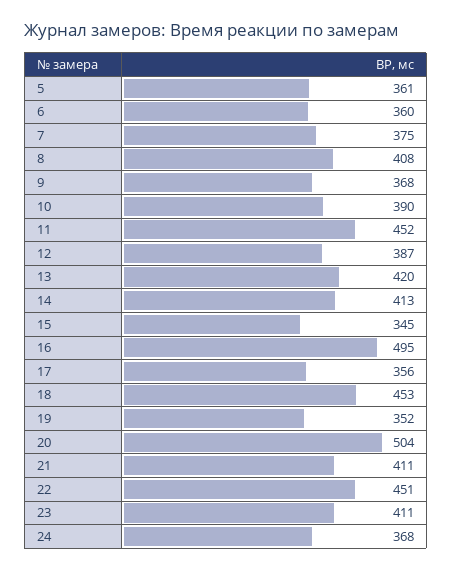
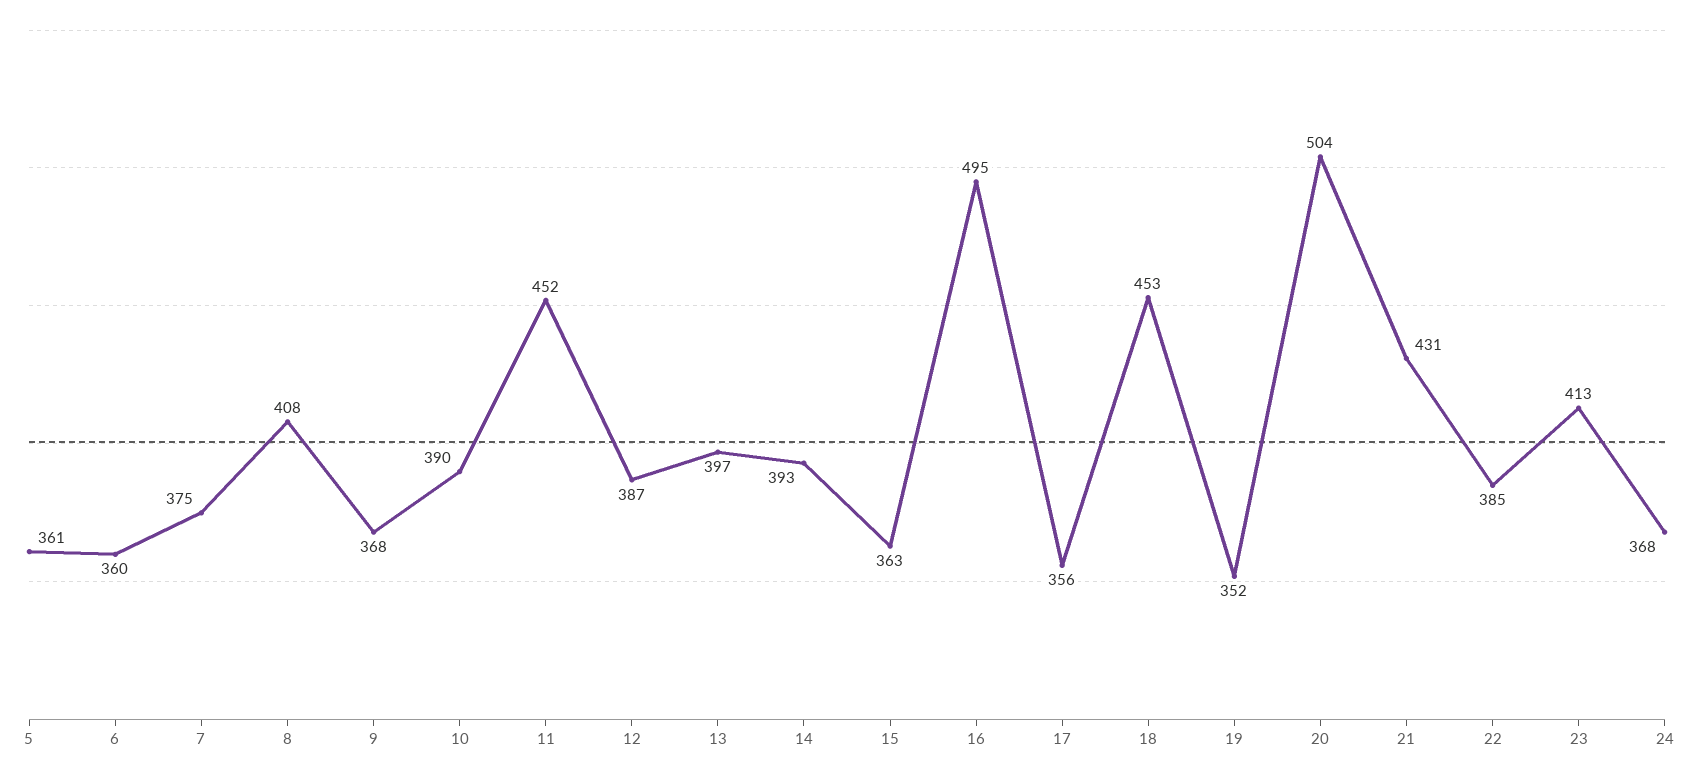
  {
    "5": 361,
    "6": 360,
    "7": 375,
    "8": 408,
    "9": 368,
    "10": 390,
    "11": 452,
    "12": 387,
-   "13": 420,
+   "13": 397,
-   "14": 413,
+   "14": 393,
-   "15": 345,
+   "15": 363,
    "16": 495,
    "17": 356,
    "18": 453,
    "19": 352,
    "20": 504,
-   "21": 411,
+   "21": 431,
-   "22": 451,
+   "22": 385,
-   "23": 411,
+   "23": 413,
    "24": 368
  }

